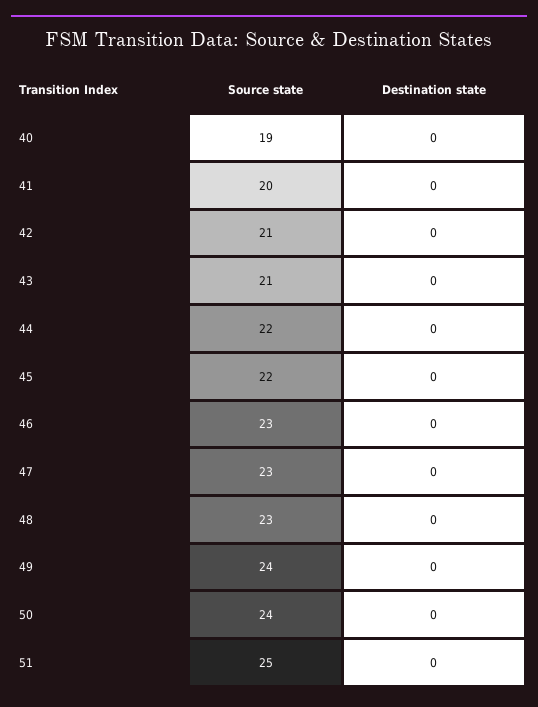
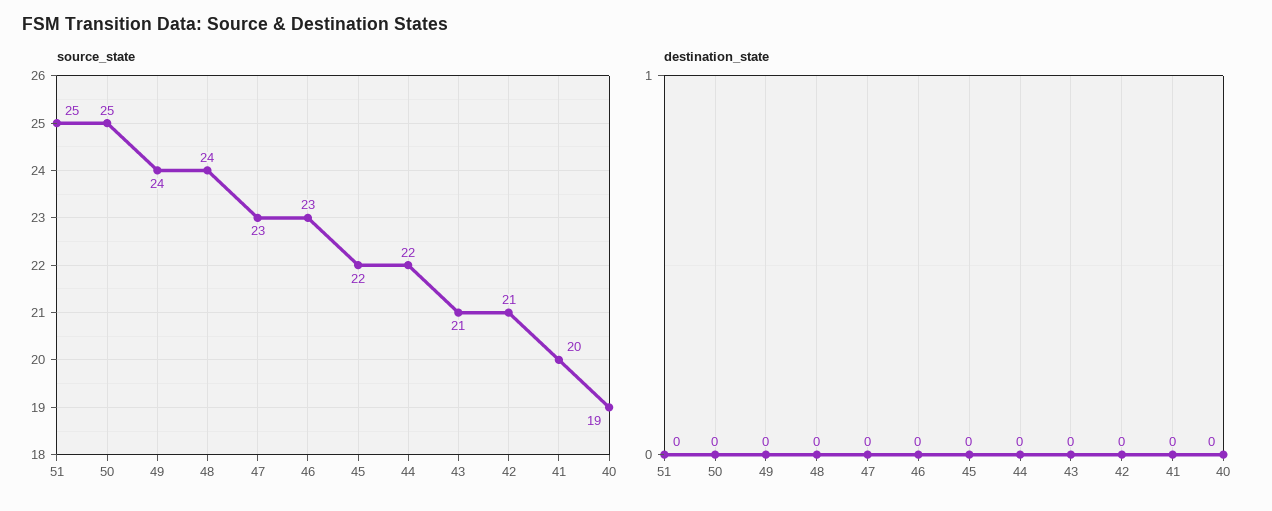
  {
    "Source state": {
      "40": 19,
      "41": 20,
      "42": 21,
      "43": 21,
      "44": 22,
      "45": 22,
      "46": 23,
      "47": 23,
-     "48": 23,
+     "48": 24,
      "49": 24,
-     "50": 24,
+     "50": 25,
      "51": 25
    },
    "Destination state": {
      "40": 0,
      "41": 0,
      "42": 0,
      "43": 0,
      "44": 0,
      "45": 0,
      "46": 0,
      "47": 0,
      "48": 0,
      "49": 0,
      "50": 0,
      "51": 0
    }
  }

